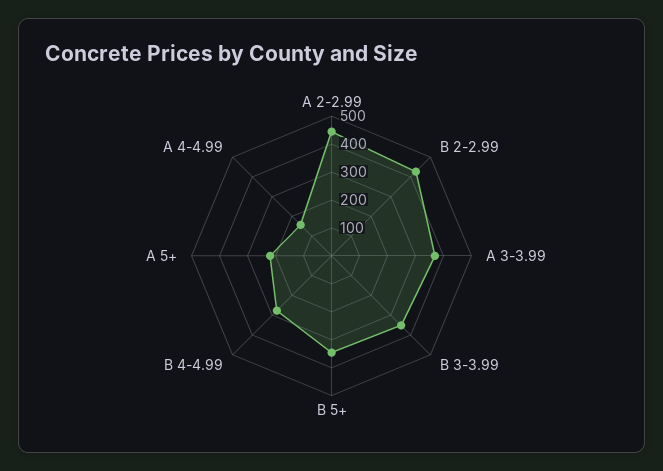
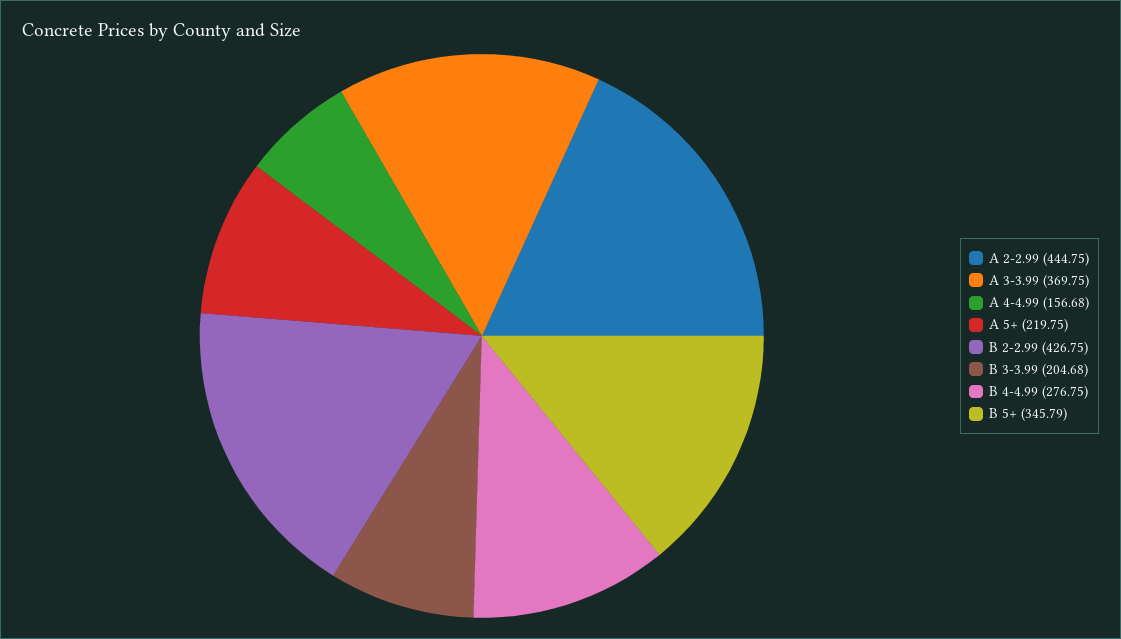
  {
    "A 2-2.99": 444.75,
    "B 2-2.99": 426.75,
    "A 3-3.99": 369.75,
-   "B 3-3.99": 350,
+   "B 3-3.99": 204.68,
    "B 5+": 345.79,
    "B 4-4.99": 276.75,
    "A 5+": 219.75,
    "A 4-4.99": 156.68
  }

